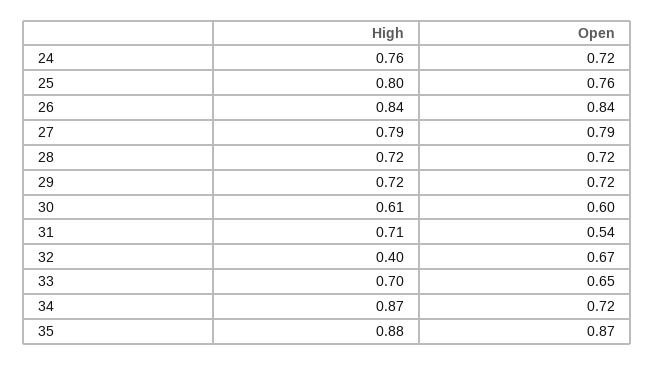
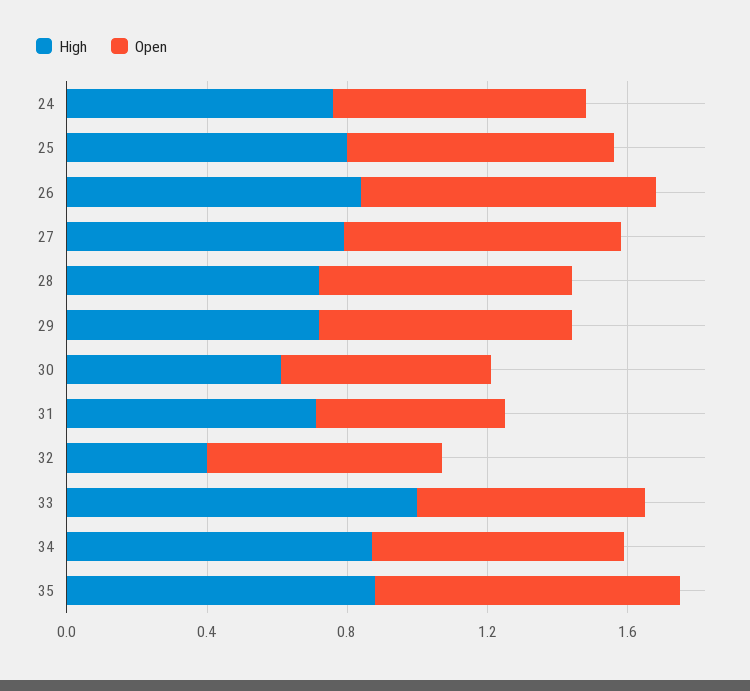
  {
    "High": {
      "24": 0.76,
      "25": 0.8,
      "26": 0.84,
      "27": 0.79,
      "28": 0.72,
      "29": 0.72,
      "30": 0.61,
      "31": 0.71,
      "32": 0.4,
-     "33": 0.7,
+     "33": 1,
      "34": 0.87,
      "35": 0.88
    },
    "Open": {
      "24": 0.72,
      "25": 0.76,
      "26": 0.84,
      "27": 0.79,
      "28": 0.72,
      "29": 0.72,
      "30": 0.6,
      "31": 0.54,
      "32": 0.67,
      "33": 0.65,
      "34": 0.72,
      "35": 0.87
    }
  }

